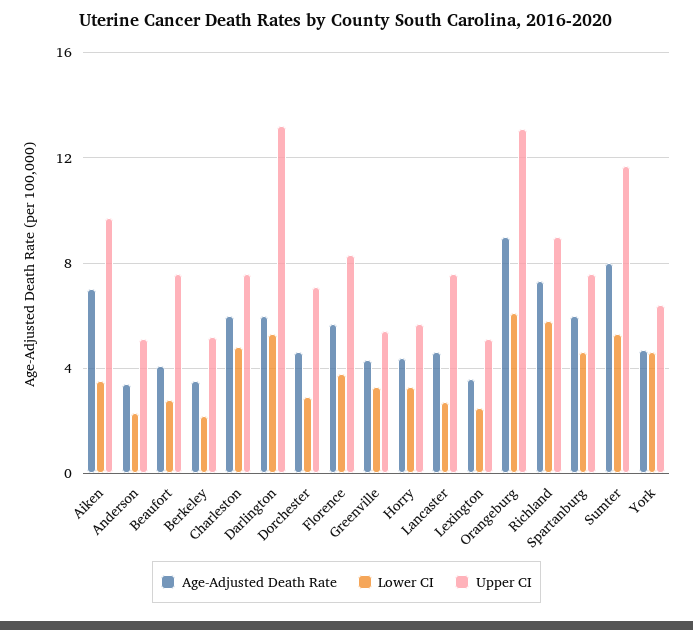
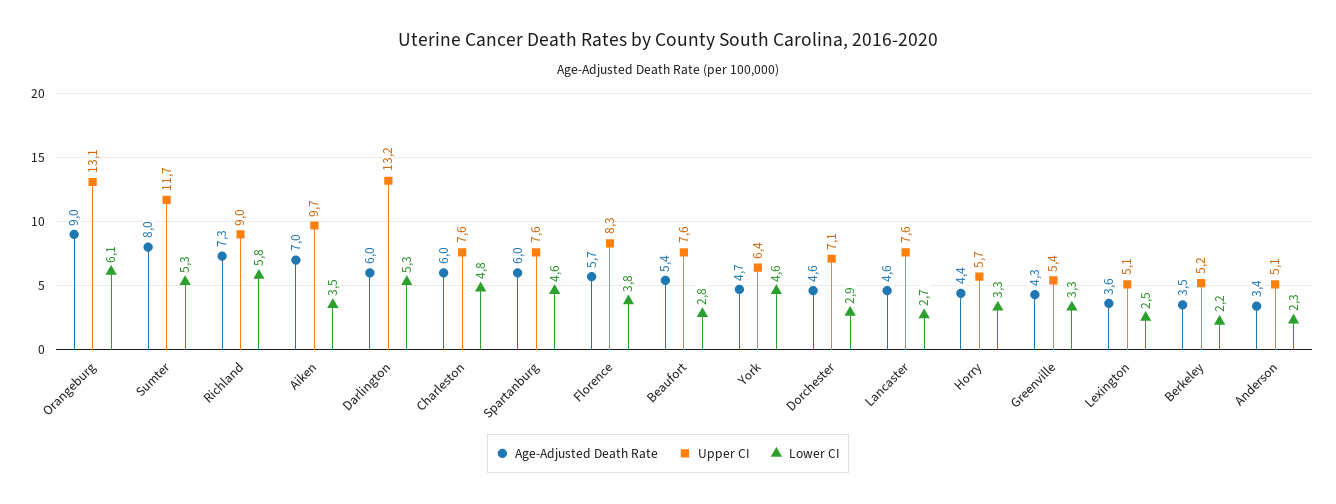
  {
    "Age-Adjusted Death Rate": {
      "Aiken": 7,
      "Anderson": 3.4,
-     "Beaufort": 4,
+     "Beaufort": 5.4,
      "Berkeley": 3.5,
      "Charleston": 6,
      "Darlington": 6,
      "Dorchester": 4.6,
      "Florence": 5.7,
      "Greenville": 4.3,
      "Horry": 4.4,
      "Lancaster": 4.6,
      "Lexington": 3.6,
      "Orangeburg": 9,
      "Richland": 7.3,
      "Spartanburg": 6,
      "Sumter": 8,
      "York": 4.7
    },
    "Lower CI": {
      "Aiken": 3.5,
      "Anderson": 2.3,
      "Beaufort": 2.8,
      "Berkeley": 2.2,
      "Charleston": 4.8,
      "Darlington": 5.3,
      "Dorchester": 2.9,
      "Florence": 3.8,
      "Greenville": 3.3,
      "Horry": 3.3,
      "Lancaster": 2.7,
      "Lexington": 2.5,
      "Orangeburg": 6.1,
      "Richland": 5.8,
      "Spartanburg": 4.6,
      "Sumter": 5.3,
      "York": 4.6
    },
    "Upper CI": {
      "Aiken": 9.7,
      "Anderson": 5.1,
      "Beaufort": 7.6,
      "Berkeley": 5.2,
      "Charleston": 7.6,
      "Darlington": 13.2,
      "Dorchester": 7.1,
      "Florence": 8.3,
      "Greenville": 5.4,
      "Horry": 5.7,
      "Lancaster": 7.6,
      "Lexington": 5.1,
      "Orangeburg": 13.1,
      "Richland": 9,
      "Spartanburg": 7.6,
      "Sumter": 11.7,
      "York": 6.4
    }
  }

